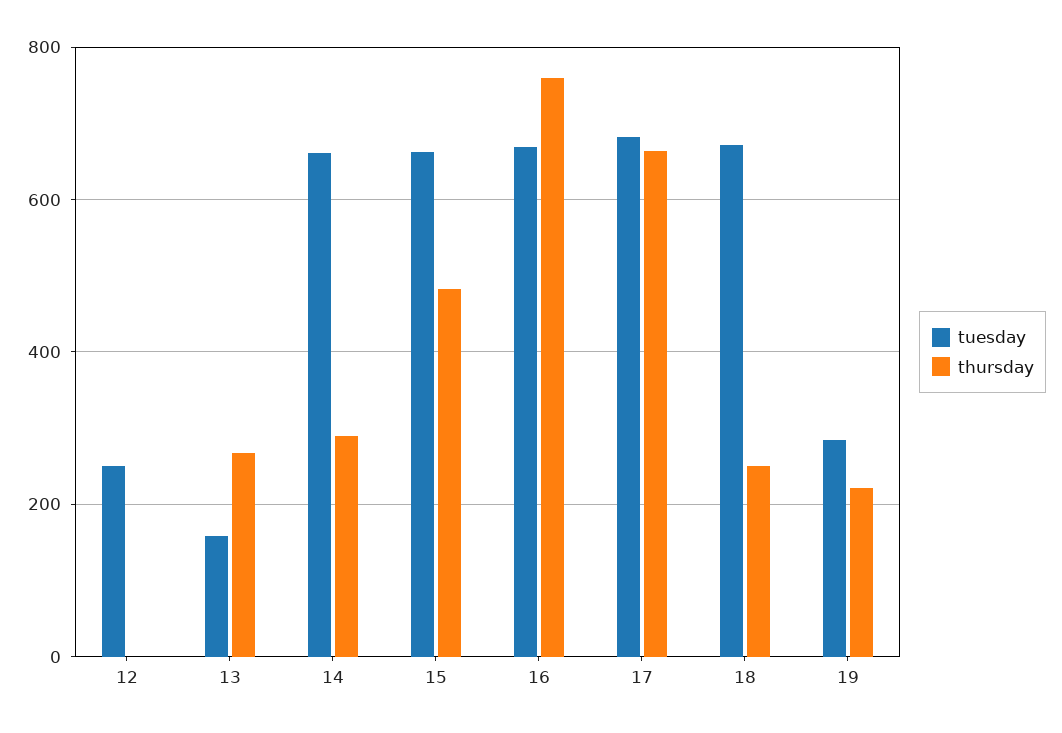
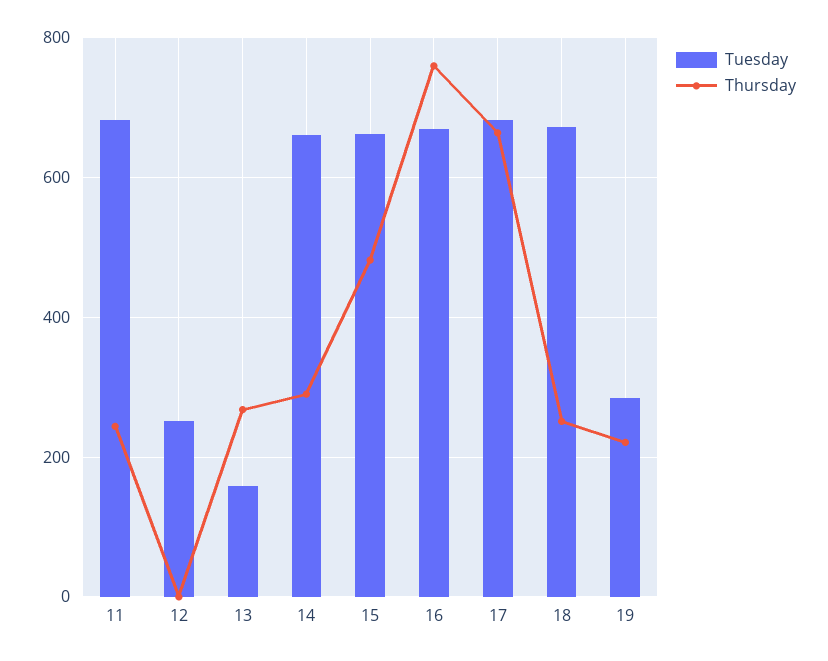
  {
    "tuesday": {
      "12": 260,
      "13": 160,
      "14": 660,
      "15": 660,
      "16": 660,
      "17": 680,
      "18": 680,
-     "19": 280
+     "19": 280,
+     "11": 680
    },
    "thursday": {
      "12": 0,
      "13": 260,
      "14": 300,
      "15": 480,
      "16": 760,
      "17": 660,
      "18": 260,
-     "19": 220
+     "19": 220,
+     "11": 240
    }
  }

